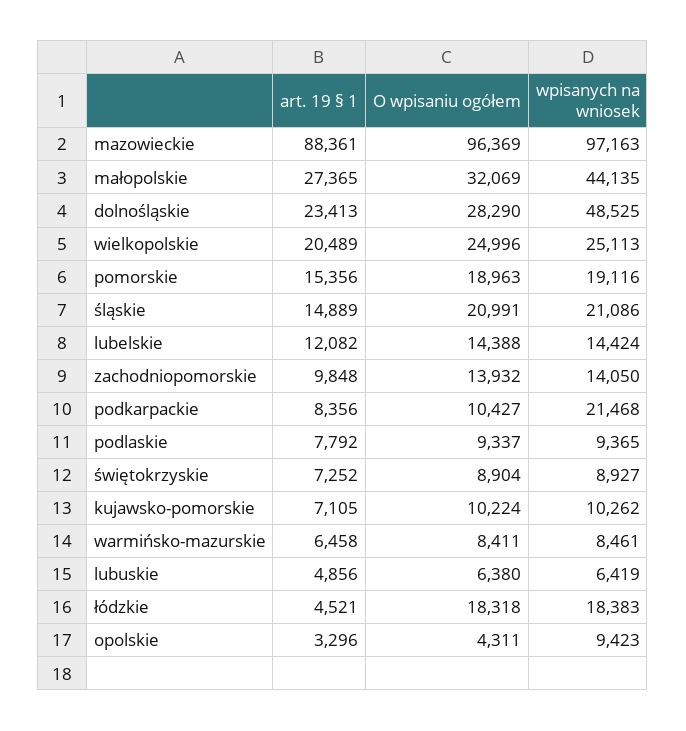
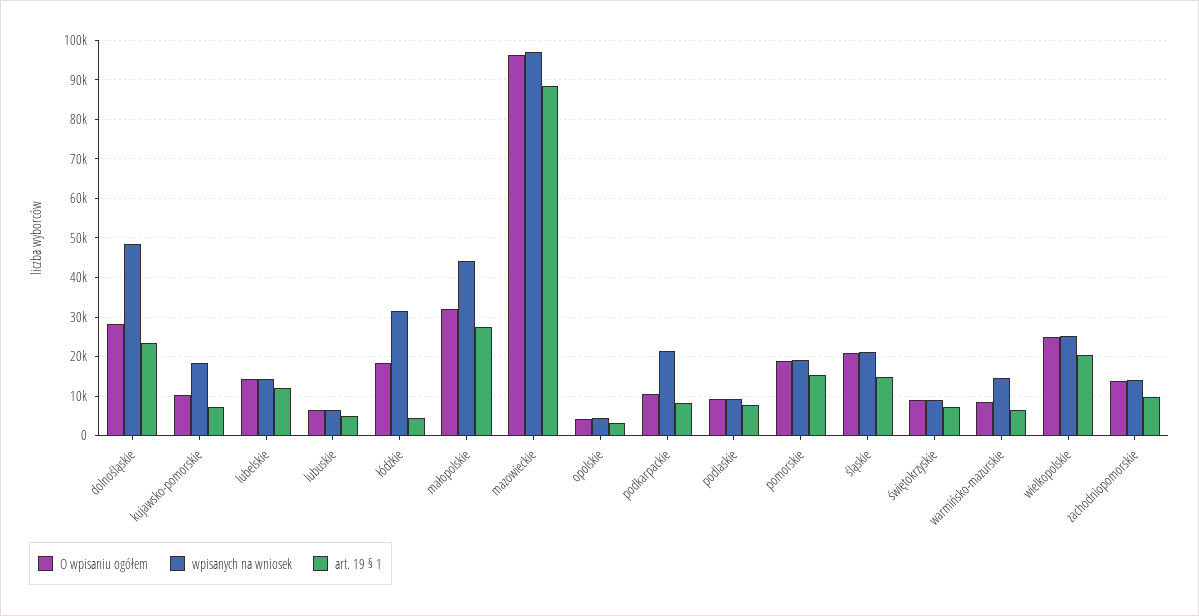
  {
    "art. 19 § 1": {
      "mazowieckie": 88361,
      "małopolskie": 27365,
      "dolnośląskie": 23413,
      "wielkopolskie": 20489,
      "pomorskie": 15356,
      "śląskie": 14889,
      "lubelskie": 12082,
      "zachodniopomorskie": 9848,
      "podkarpackie": 8356,
      "podlaskie": 7792,
      "świętokrzyskie": 7252,
      "kujawsko-pomorskie": 7105,
      "warmińsko-mazurskie": 6458,
      "lubuskie": 4856,
      "łódzkie": 4521,
      "opolskie": 3296
    },
    "O wpisaniu ogółem": {
      "mazowieckie": 96369,
      "małopolskie": 32069,
      "dolnośląskie": 28290,
      "wielkopolskie": 24996,
      "pomorskie": 18963,
      "śląskie": 20991,
      "lubelskie": 14388,
      "zachodniopomorskie": 13932,
      "podkarpackie": 10427,
      "podlaskie": 9337,
      "świętokrzyskie": 8904,
      "kujawsko-pomorskie": 10224,
      "warmińsko-mazurskie": 8411,
      "lubuskie": 6380,
      "łódzkie": 18318,
      "opolskie": 4311
    },
    "wpisanych na wniosek": {
      "mazowieckie": 97163,
      "małopolskie": 44135,
      "dolnośląskie": 48525,
      "wielkopolskie": 25113,
      "pomorskie": 19116,
      "śląskie": 21086,
      "lubelskie": 14424,
      "zachodniopomorskie": 14050,
      "podkarpackie": 21468,
      "podlaskie": 9365,
      "świętokrzyskie": 8927,
-     "kujawsko-pomorskie": 10262,
+     "kujawsko-pomorskie": 18000,
-     "warmińsko-mazurskie": 8461,
+     "warmińsko-mazurskie": 14000,
      "lubuskie": 6419,
-     "łódzkie": 18383,
+     "łódzkie": 32000,
-     "opolskie": 9423
+     "opolskie": 4000
    }
  }

